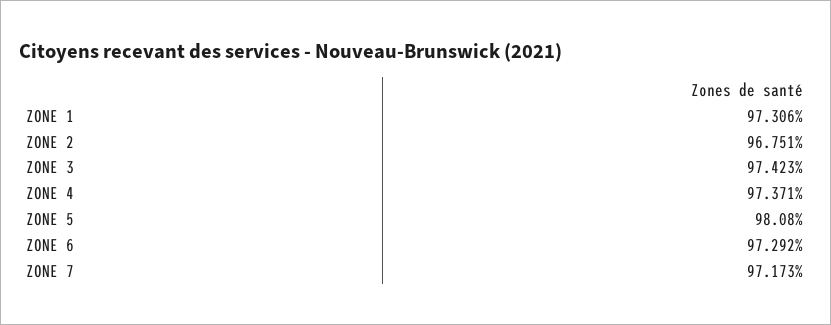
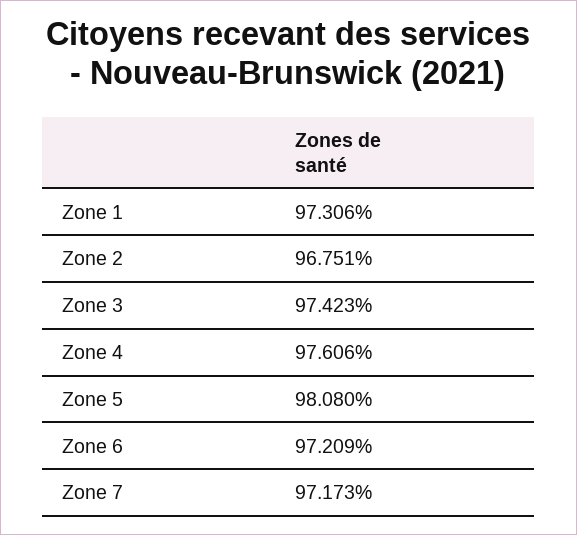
  {
    "ZONE 1": 97.306,
    "ZONE 2": 96.751,
    "ZONE 3": 97.423,
-   "ZONE 4": 97.371,
+   "ZONE 4": 97.606,
    "ZONE 5": 98.08,
-   "ZONE 6": 97.292,
+   "ZONE 6": 97.209,
    "ZONE 7": 97.173
  }

